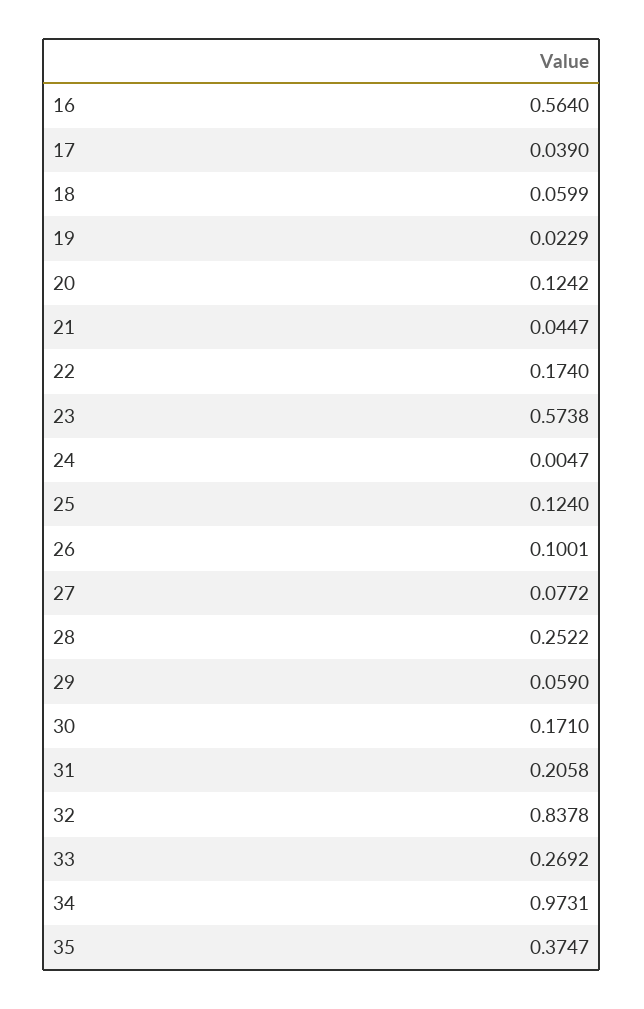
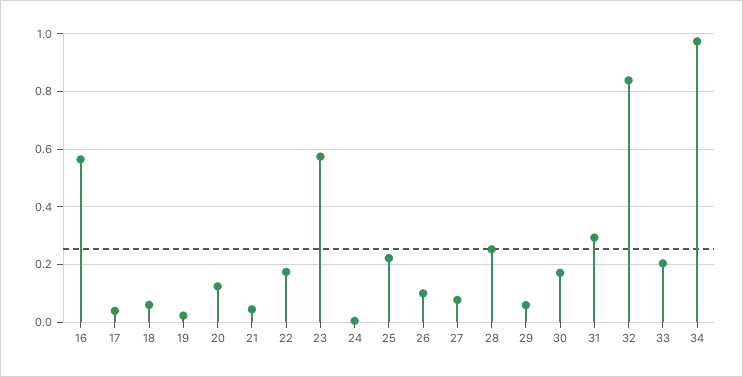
  {
    "16": 0.564,
    "17": 0.039,
    "18": 0.0599,
    "19": 0.0229,
    "20": 0.1242,
    "21": 0.0447,
    "22": 0.174,
    "23": 0.5738,
    "24": 0.0047,
-   "25": 0.124,
+   "25": 0.225,
    "26": 0.1001,
    "27": 0.0772,
    "28": 0.2522,
    "29": 0.059,
    "30": 0.171,
-   "31": 0.2058,
+   "31": 0.3,
    "32": 0.8378,
-   "33": 0.2692,
+   "33": 0.2,
-   "34": 0.9731,
+   "34": 0.9731
-   "35": 0.3747
  }

